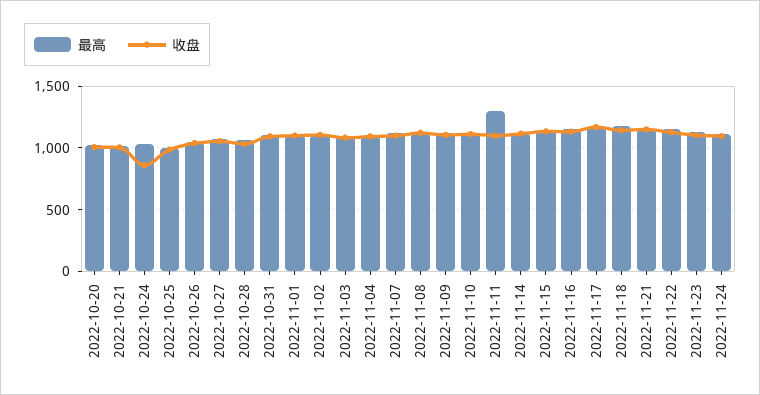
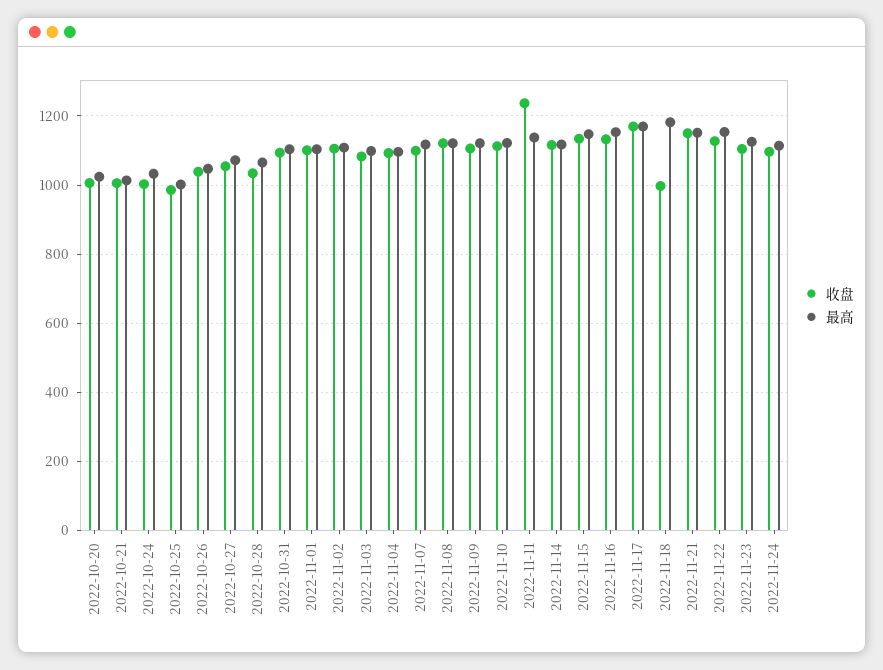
  {
    "最高": {
      "2022-10-20": 1020,
      "2022-10-21": 1020,
      "2022-10-24": 1040,
      "2022-10-25": 1000,
      "2022-10-26": 1040,
      "2022-10-27": 1080,
      "2022-10-28": 1060,
      "2022-10-31": 1100,
      "2022-11-01": 1100,
      "2022-11-02": 1100,
      "2022-11-03": 1100,
      "2022-11-04": 1100,
      "2022-11-07": 1120,
      "2022-11-08": 1120,
      "2022-11-09": 1120,
      "2022-11-10": 1120,
-     "2022-11-11": 1300,
+     "2022-11-11": 1140,
      "2022-11-14": 1120,
      "2022-11-15": 1140,
      "2022-11-16": 1160,
      "2022-11-17": 1160,
      "2022-11-18": 1180,
      "2022-11-21": 1160,
      "2022-11-22": 1160,
      "2022-11-23": 1120,
      "2022-11-24": 1120
    },
    "收盘": {
      "2022-10-20": 1000,
      "2022-10-21": 1000,
-     "2022-10-24": 850,
+     "2022-10-24": 1000,
      "2022-10-25": 980,
      "2022-10-26": 1040,
      "2022-10-27": 1060,
      "2022-10-28": 1040,
      "2022-10-31": 1100,
      "2022-11-01": 1100,
      "2022-11-02": 1100,
      "2022-11-03": 1080,
      "2022-11-04": 1100,
      "2022-11-07": 1100,
      "2022-11-08": 1120,
      "2022-11-09": 1100,
      "2022-11-10": 1120,
-     "2022-11-11": 1100,
+     "2022-11-11": 1240,
      "2022-11-14": 1120,
      "2022-11-15": 1140,
      "2022-11-16": 1140,
      "2022-11-17": 1160,
-     "2022-11-18": 1150,
+     "2022-11-18": 1000,
      "2022-11-21": 1160,
      "2022-11-22": 1120,
      "2022-11-23": 1100,
      "2022-11-24": 1100
    }
  }

